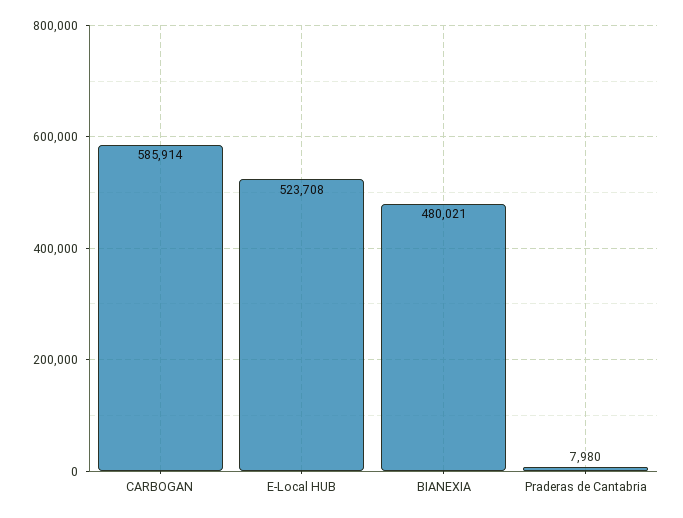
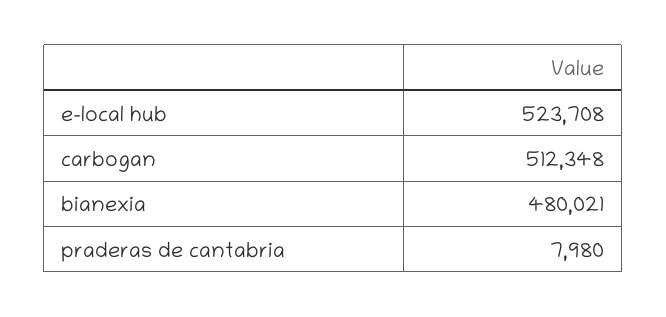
  {
-   "CARBOGAN": 585914,
+   "CARBOGAN": 512348,
    "E-Local HUB": 523708,
    "BIANEXIA": 480021,
    "Praderas de Cantabria": 7980
  }

